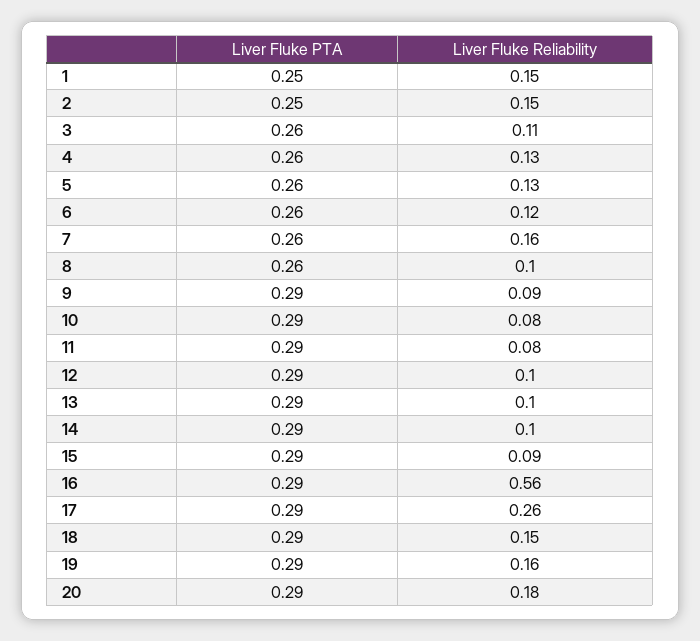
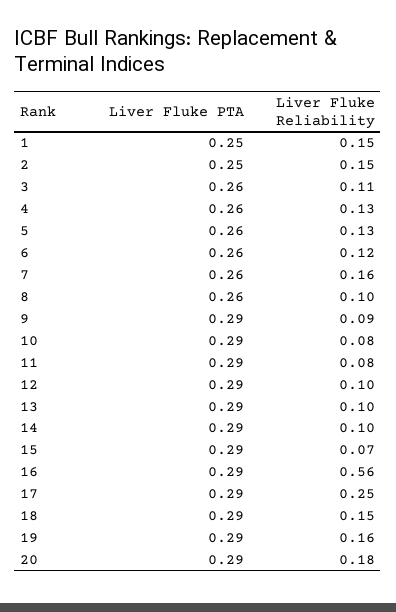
  {
    "Liver Fluke PTA": {
      "1": 0.25,
      "2": 0.25,
      "3": 0.26,
      "4": 0.26,
      "5": 0.26,
      "6": 0.26,
      "7": 0.26,
      "8": 0.26,
      "9": 0.29,
      "10": 0.29,
      "11": 0.29,
      "12": 0.29,
      "13": 0.29,
      "14": 0.29,
      "15": 0.29,
      "16": 0.29,
      "17": 0.29,
      "18": 0.29,
      "19": 0.29,
      "20": 0.29
    },
    "Liver Fluke Reliability": {
      "1": 0.15,
      "2": 0.15,
      "3": 0.11,
      "4": 0.13,
      "5": 0.13,
      "6": 0.12,
      "7": 0.16,
      "8": 0.1,
      "9": 0.09,
      "10": 0.08,
      "11": 0.08,
      "12": 0.1,
      "13": 0.1,
      "14": 0.1,
-     "15": 0.09,
+     "15": 0.07,
      "16": 0.56,
-     "17": 0.26,
+     "17": 0.25,
      "18": 0.15,
      "19": 0.16,
      "20": 0.18
    }
  }

